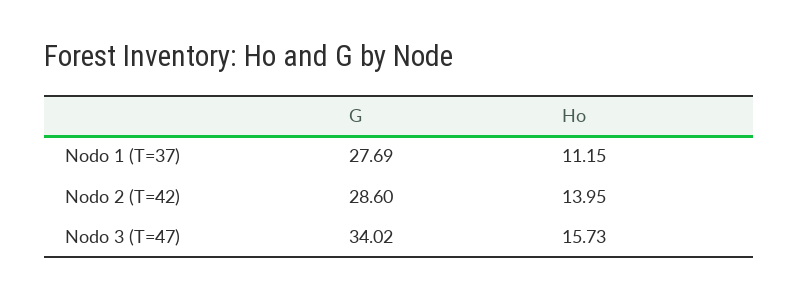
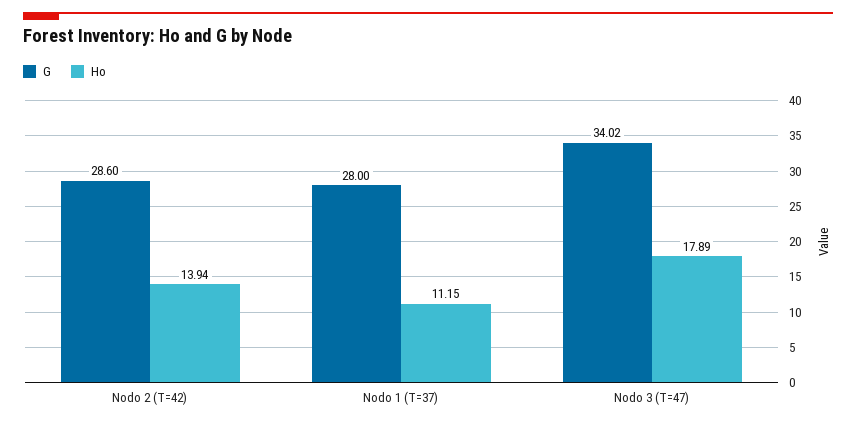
  {
    "G": {
-     "Nodo 1 (T=37)": 27.69,
+     "Nodo 1 (T=37)": 28,
      "Nodo 2 (T=42)": 28.6,
      "Nodo 3 (T=47)": 34.02
    },
    "Ho": {
      "Nodo 1 (T=37)": 11.15,
-     "Nodo 2 (T=42)": 13.95,
+     "Nodo 2 (T=42)": 13.94,
-     "Nodo 3 (T=47)": 15.73
+     "Nodo 3 (T=47)": 17.89
    }
  }

